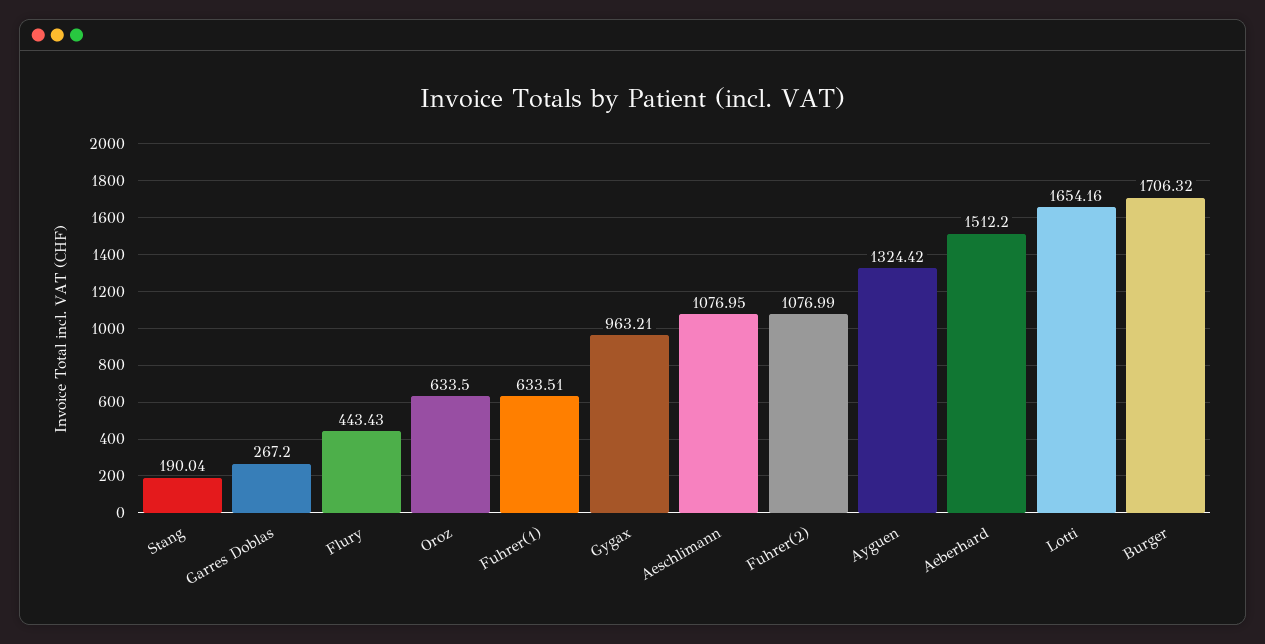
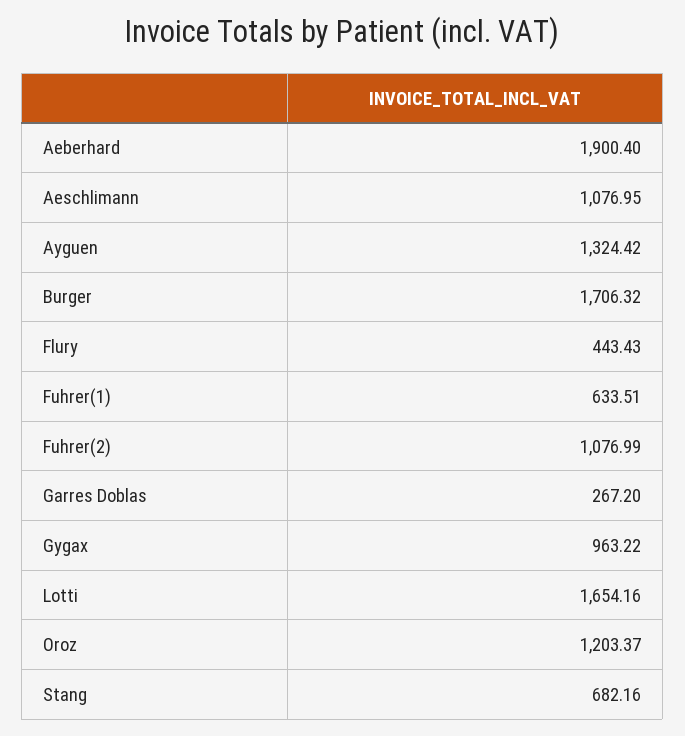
  {
-   "Stang": 190.04,
+   "Stang": 682.16,
    "Garres Doblas": 267.2,
    "Flury": 443.43,
-   "Oroz": 633.5,
+   "Oroz": 1203.37,
    "Fuhrer(1)": 633.51,
-   "Gygax": 963.21,
+   "Gygax": 963.22,
    "Aeschlimann": 1076.95,
    "Fuhrer(2)": 1076.99,
    "Ayguen": 1324.42,
-   "Aeberhard": 1512.2,
+   "Aeberhard": 1900.4,
    "Lotti": 1654.16,
    "Burger": 1706.32
  }

